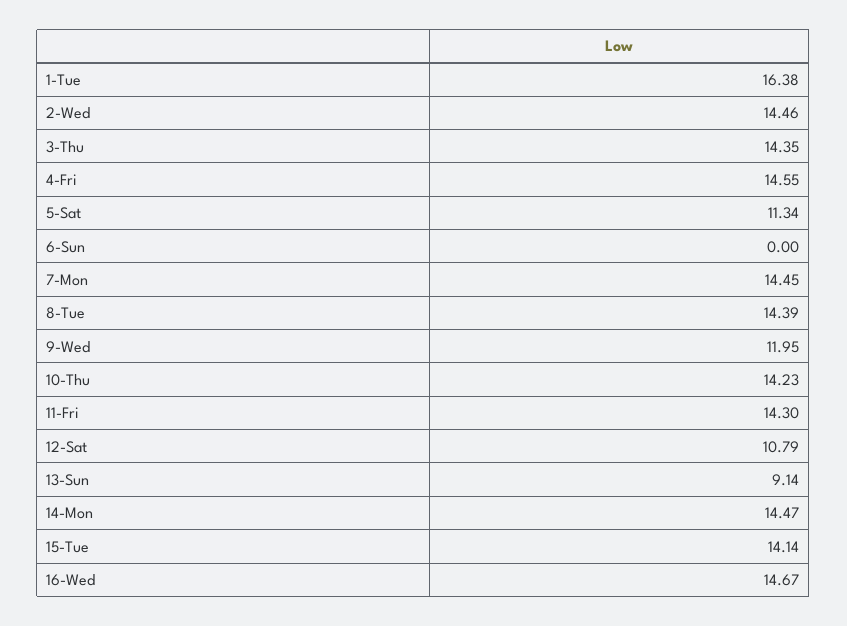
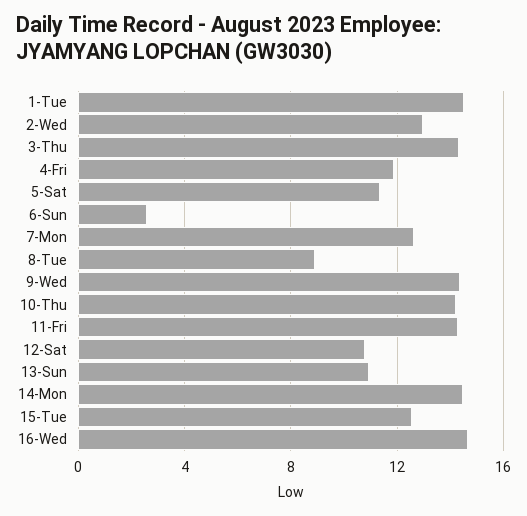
  {
-   "1-Tue": 16.38,
+   "1-Tue": 14.5,
-   "2-Wed": 14.46,
+   "2-Wed": 13,
    "3-Thu": 14.35,
-   "4-Fri": 14.55,
+   "4-Fri": 12,
    "5-Sat": 11.34,
-   "6-Sun": 0,
+   "6-Sun": 2.5,
-   "7-Mon": 14.45,
+   "7-Mon": 12.5,
-   "8-Tue": 14.39,
+   "8-Tue": 9,
-   "9-Wed": 11.95,
+   "9-Wed": 14.5,
    "10-Thu": 14.23,
    "11-Fri": 14.3,
    "12-Sat": 10.79,
-   "13-Sun": 9.14,
+   "13-Sun": 11,
    "14-Mon": 14.47,
-   "15-Tue": 14.14,
+   "15-Tue": 12.5,
    "16-Wed": 14.67
  }

